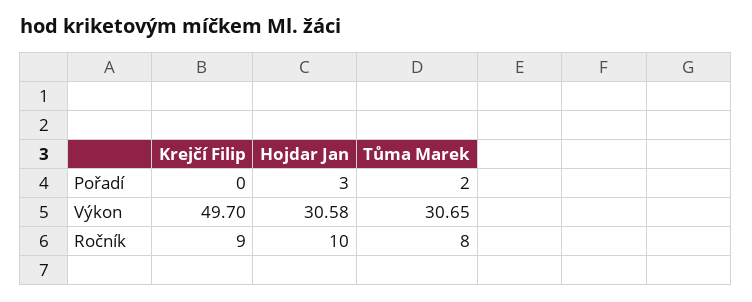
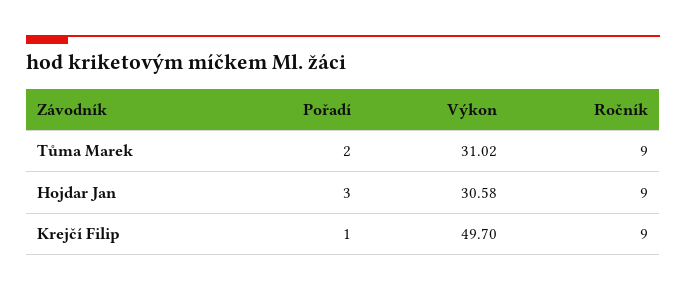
  {
    "Krejčí Filip": {
-     "Pořadí": 0,
+     "Pořadí": 1,
      "Výkon": 49.7,
      "Ročník": 9
    },
    "Hojdar Jan": {
      "Pořadí": 3,
      "Výkon": 30.58,
-     "Ročník": 10
+     "Ročník": 9
    },
    "Tůma Marek": {
      "Pořadí": 2,
-     "Výkon": 30.65,
+     "Výkon": 31.02,
-     "Ročník": 8
+     "Ročník": 9
    }
  }

